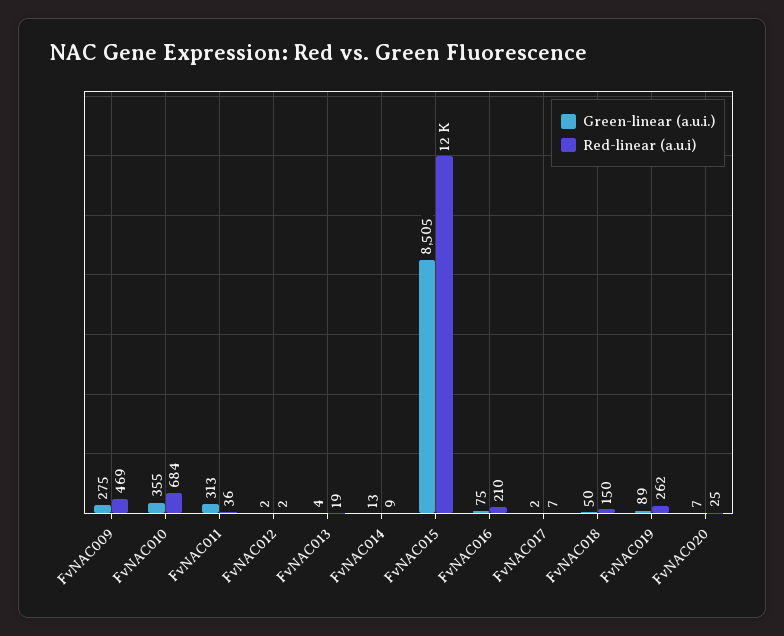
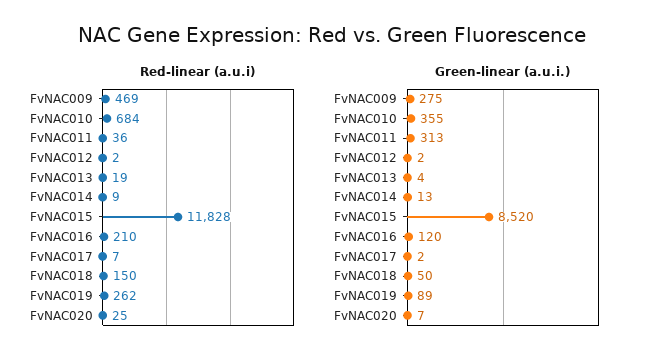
  {
    "Green-linear (a.u.i.)": {
      "FvNAC009": 275,
      "FvNAC010": 355,
      "FvNAC011": 313,
      "FvNAC012": 2,
      "FvNAC013": 4,
      "FvNAC014": 13,
-     "FvNAC015": 8505,
+     "FvNAC015": 8520,
-     "FvNAC016": 75,
+     "FvNAC016": 120,
      "FvNAC017": 2,
      "FvNAC018": 50,
      "FvNAC019": 89,
      "FvNAC020": 7
    },
    "Red-linear (a.u.i)": {
      "FvNAC009": 469,
      "FvNAC010": 684,
      "FvNAC011": 36,
      "FvNAC012": 2,
      "FvNAC013": 19,
      "FvNAC014": 9,
      "FvNAC015": 11828,
      "FvNAC016": 210,
      "FvNAC017": 7,
      "FvNAC018": 150,
      "FvNAC019": 262,
      "FvNAC020": 25
    }
  }

